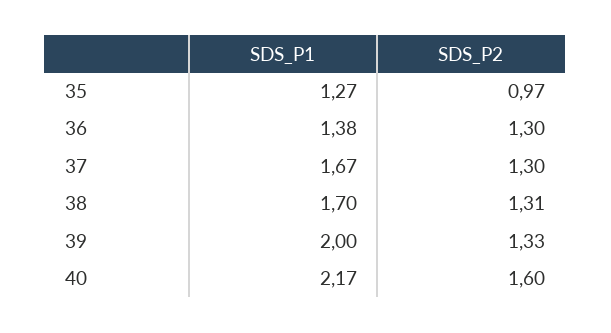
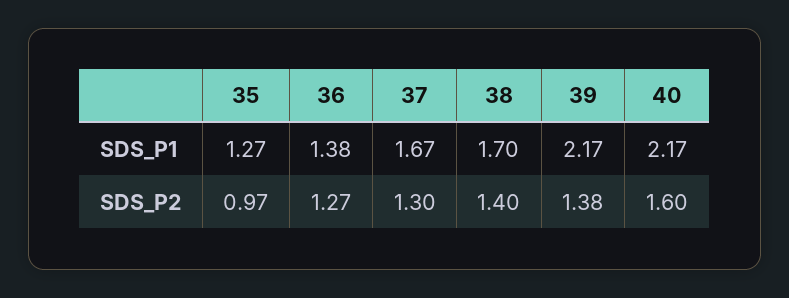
  {
    "SDS_P1": {
      "35": 1.27,
      "36": 1.38,
      "37": 1.67,
      "38": 1.7,
-     "39": 2,
+     "39": 2.17,
      "40": 2.17
    },
    "SDS_P2": {
      "35": 0.97,
-     "36": 1.3,
+     "36": 1.27,
      "37": 1.3,
-     "38": 1.31,
+     "38": 1.4,
-     "39": 1.33,
+     "39": 1.38,
      "40": 1.6
    }
  }

